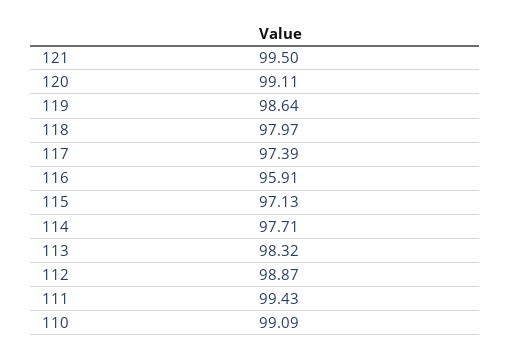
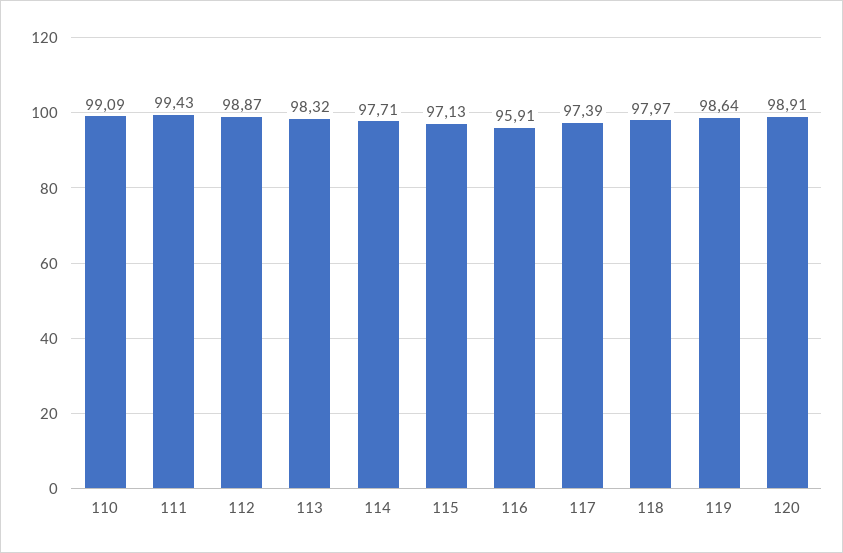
  {
-   "121": 99.5,
-   "120": 99.11,
+   "120": 98.91,
    "119": 98.64,
    "118": 97.97,
    "117": 97.39,
    "116": 95.91,
    "115": 97.13,
    "114": 97.71,
    "113": 98.32,
    "112": 98.87,
    "111": 99.43,
    "110": 99.09
  }

